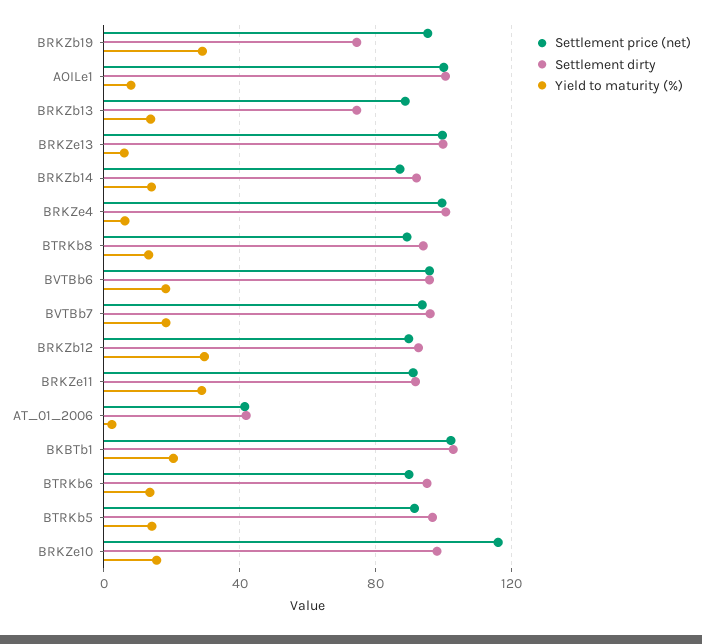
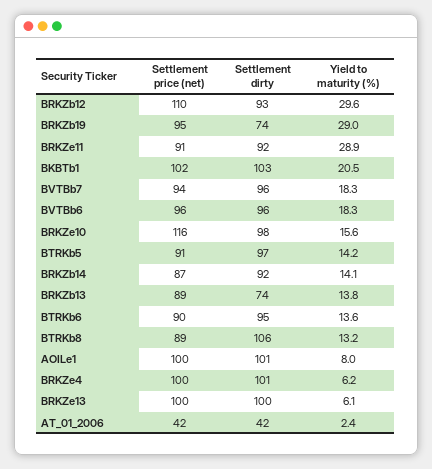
  {
    "Settlement price (net)": {
      "BRKZb19": 95,
      "AOILe1": 100,
      "BRKZb13": 89,
      "BRKZe13": 100,
      "BRKZb14": 87,
      "BRKZe4": 100,
      "BTRKb8": 89,
      "BVTBb6": 96,
      "BVTBb7": 94,
-     "BRKZb12": 90,
+     "BRKZb12": 110,
      "BRKZe11": 91,
      "AT_01_2006": 42,
      "BKBTb1": 102,
      "BTRKb6": 90,
      "BTRKb5": 91,
      "BRKZe10": 116
    },
    "Settlement dirty": {
      "BRKZb19": 74,
      "AOILe1": 101,
      "BRKZb13": 74,
      "BRKZe13": 100,
      "BRKZb14": 92,
      "BRKZe4": 101,
-     "BTRKb8": 95,
+     "BTRKb8": 106,
      "BVTBb6": 96,
      "BVTBb7": 96,
      "BRKZb12": 93,
      "BRKZe11": 92,
      "AT_01_2006": 42,
      "BKBTb1": 103,
      "BTRKb6": 95,
      "BTRKb5": 97,
      "BRKZe10": 98
    },
    "Yield to maturity (%)": {
      "BRKZb19": 29,
      "AOILe1": 8,
      "BRKZb13": 13.8,
      "BRKZe13": 6.1,
      "BRKZb14": 14.1,
      "BRKZe4": 6.2,
      "BTRKb8": 13.2,
      "BVTBb6": 18.3,
      "BVTBb7": 18.3,
      "BRKZb12": 29.6,
      "BRKZe11": 28.9,
      "AT_01_2006": 2.4,
      "BKBTb1": 20.5,
      "BTRKb6": 13.6,
      "BTRKb5": 14.2,
      "BRKZe10": 15.6
    }
  }

